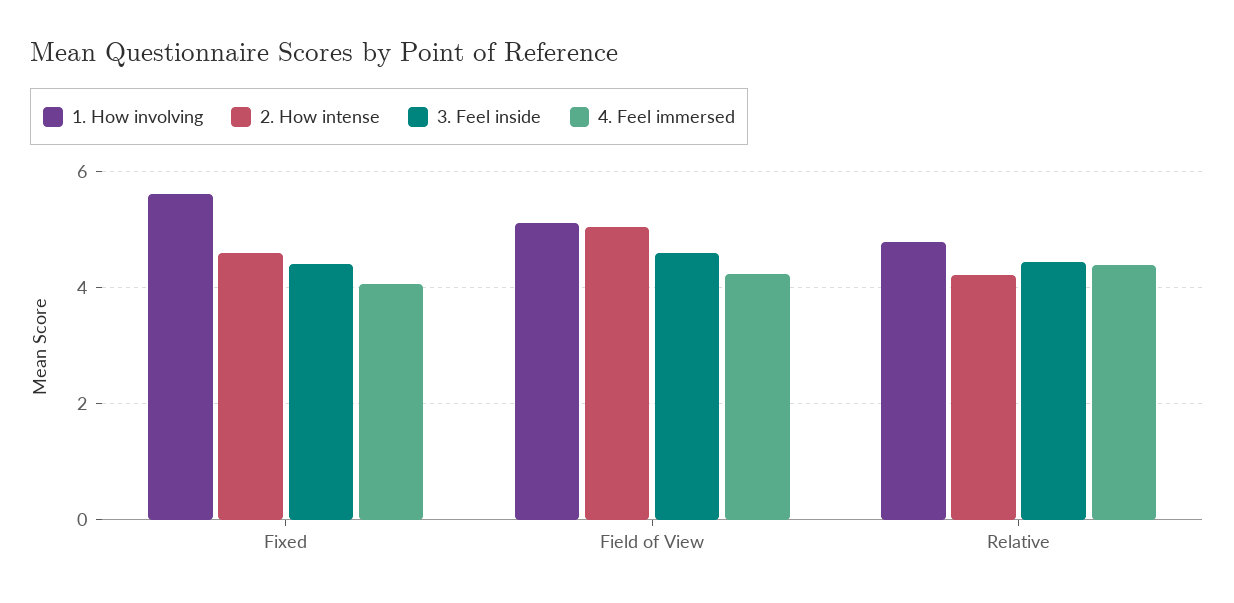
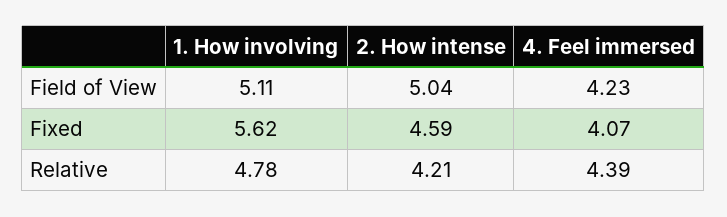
  {
    "1. How involving": {
      "Fixed": 5.62,
      "Field of View": 5.11,
      "Relative": 4.78
    },
    "2. How intense": {
      "Fixed": 4.59,
      "Field of View": 5.04,
      "Relative": 4.21
    },
-   "3. Feel inside": {
-     "Fixed": 4.4,
-     "Field of View": 4.6,
-     "Relative": 4.4
-   },
    "4. Feel immersed": {
      "Fixed": 4.07,
      "Field of View": 4.23,
      "Relative": 4.39
    }
  }

